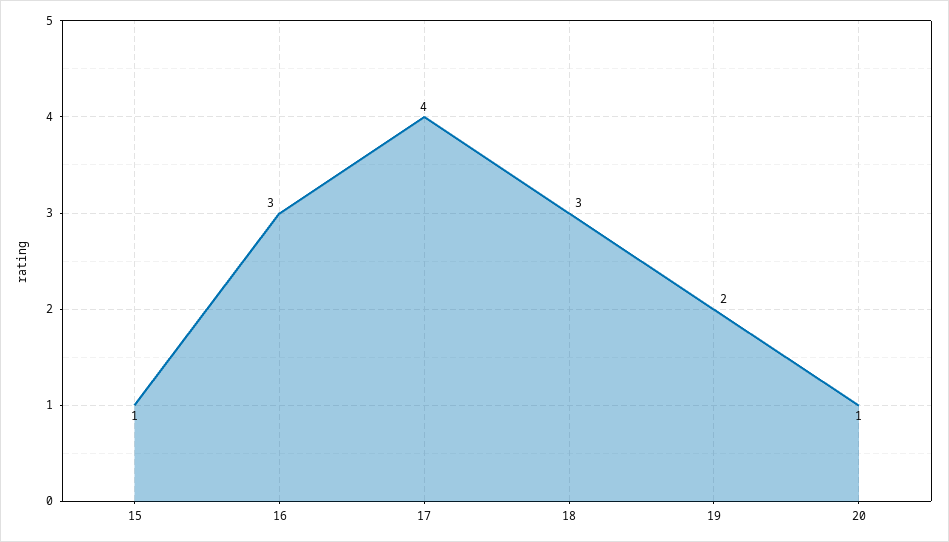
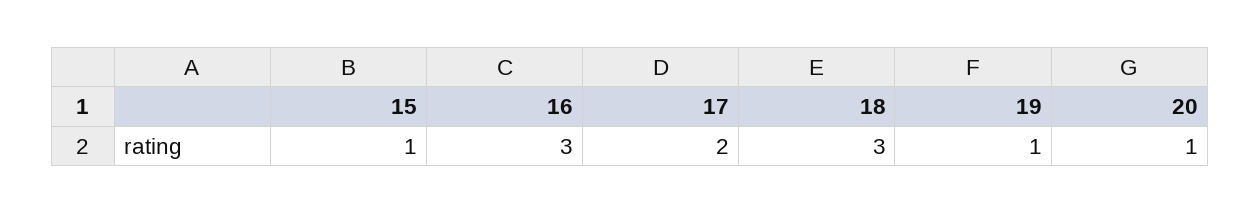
  {
    "15": 1,
    "16": 3,
-   "17": 4,
+   "17": 2,
    "18": 3,
-   "19": 2,
+   "19": 1,
    "20": 1
  }

